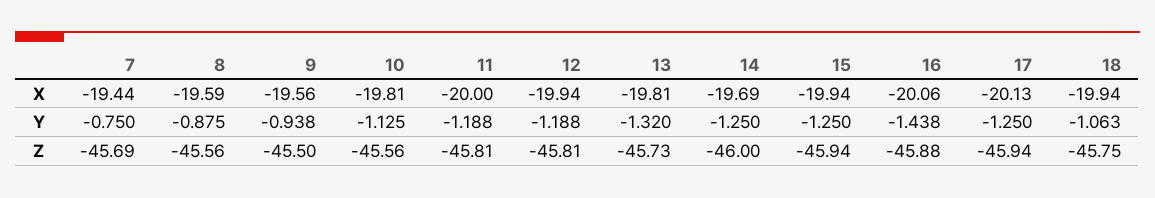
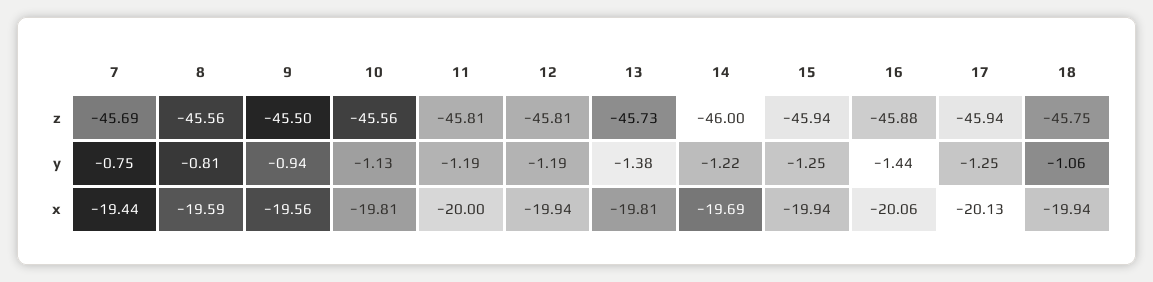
  {
    "7": {
      "X": -19.44,
      "Y": -0.75,
      "Z": -45.69
    },
    "8": {
      "X": -19.59,
-     "Y": -0.875,
+     "Y": -0.81,
      "Z": -45.56
    },
    "9": {
      "X": -19.56,
      "Y": -0.938,
      "Z": -45.5
    },
    "10": {
      "X": -19.81,
      "Y": -1.125,
      "Z": -45.56
    },
    "11": {
      "X": -20,
      "Y": -1.188,
      "Z": -45.81
    },
    "12": {
      "X": -19.94,
      "Y": -1.188,
      "Z": -45.81
    },
    "13": {
      "X": -19.81,
-     "Y": -1.32,
+     "Y": -1.38,
      "Z": -45.73
    },
    "14": {
      "X": -19.69,
-     "Y": -1.25,
+     "Y": -1.22,
      "Z": -46
    },
    "15": {
      "X": -19.94,
      "Y": -1.25,
      "Z": -45.94
    },
    "16": {
      "X": -20.06,
      "Y": -1.438,
      "Z": -45.88
    },
    "17": {
      "X": -20.13,
      "Y": -1.25,
      "Z": -45.94
    },
    "18": {
      "X": -19.94,
      "Y": -1.063,
      "Z": -45.75
    }
  }

